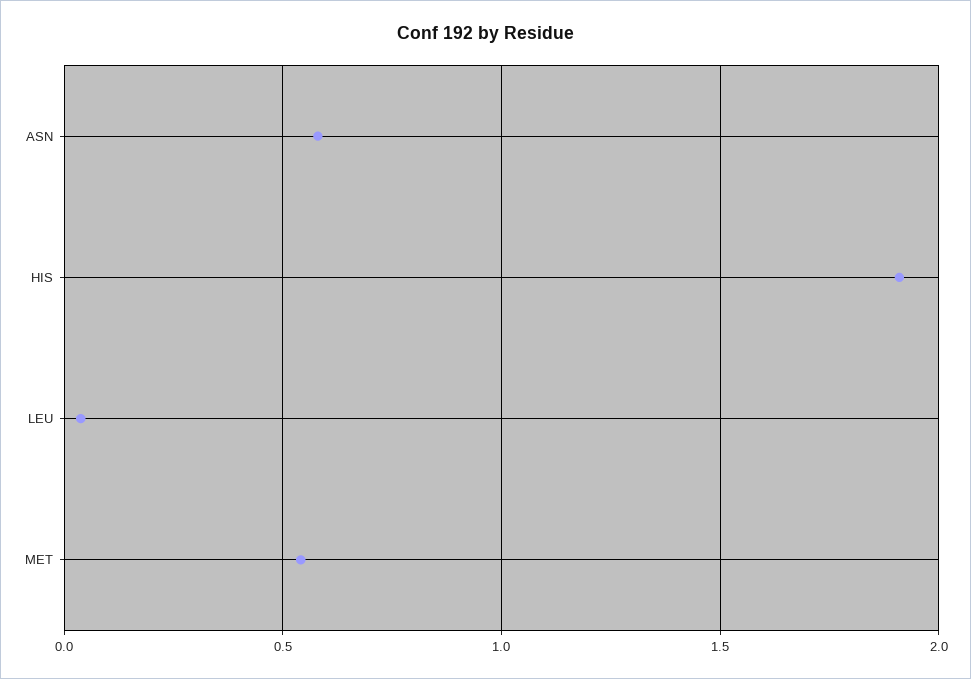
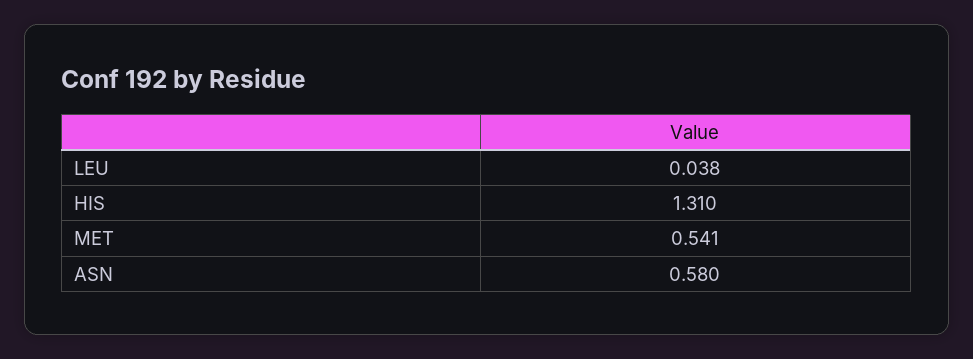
  {
    "ASN": 0.58,
-   "HIS": 1.9,
+   "HIS": 1.31,
    "LEU": 0.038,
    "MET": 0.541
  }

